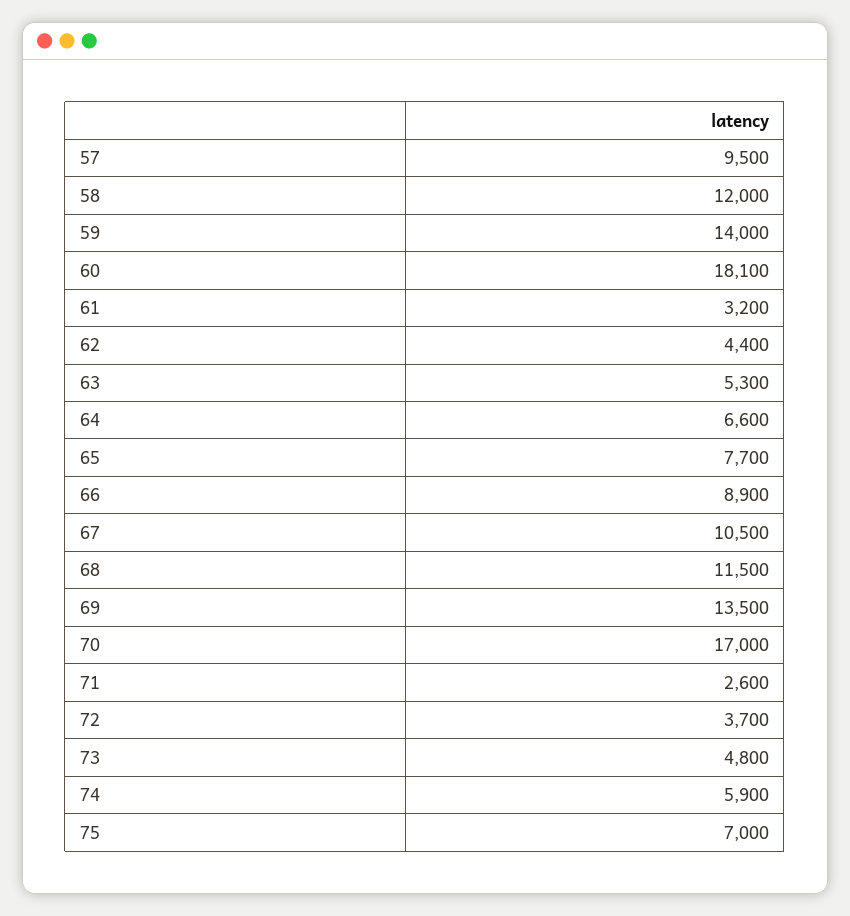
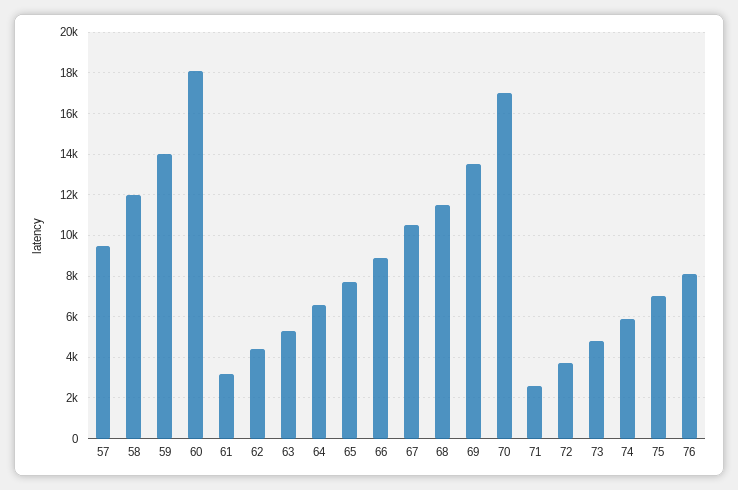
  {
    "57": 9500,
    "58": 12000,
    "59": 14000,
    "60": 18100,
    "61": 3200,
    "62": 4400,
    "63": 5300,
    "64": 6600,
    "65": 7700,
    "66": 8900,
    "67": 10500,
    "68": 11500,
    "69": 13500,
    "70": 17000,
    "71": 2600,
    "72": 3700,
    "73": 4800,
    "74": 5900,
-   "75": 7000
+   "75": 7000,
+   "76": 8000
  }

